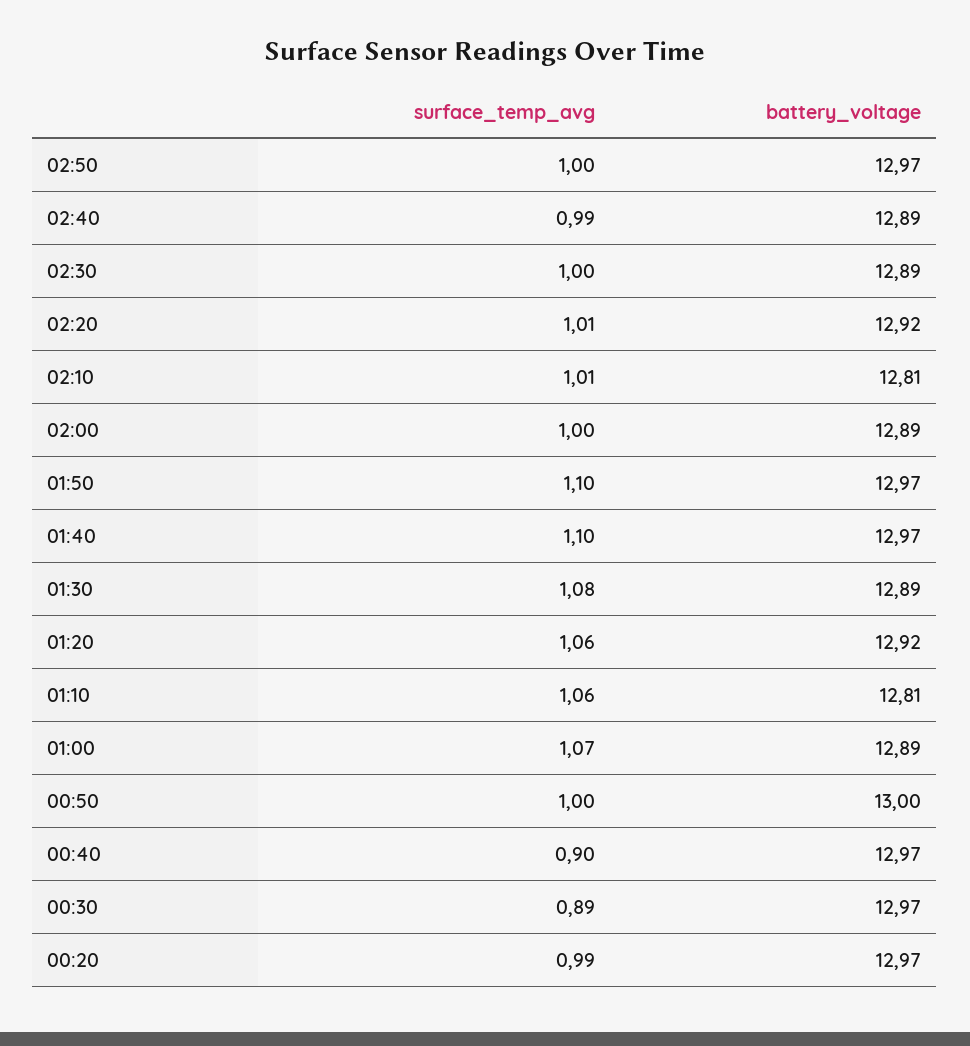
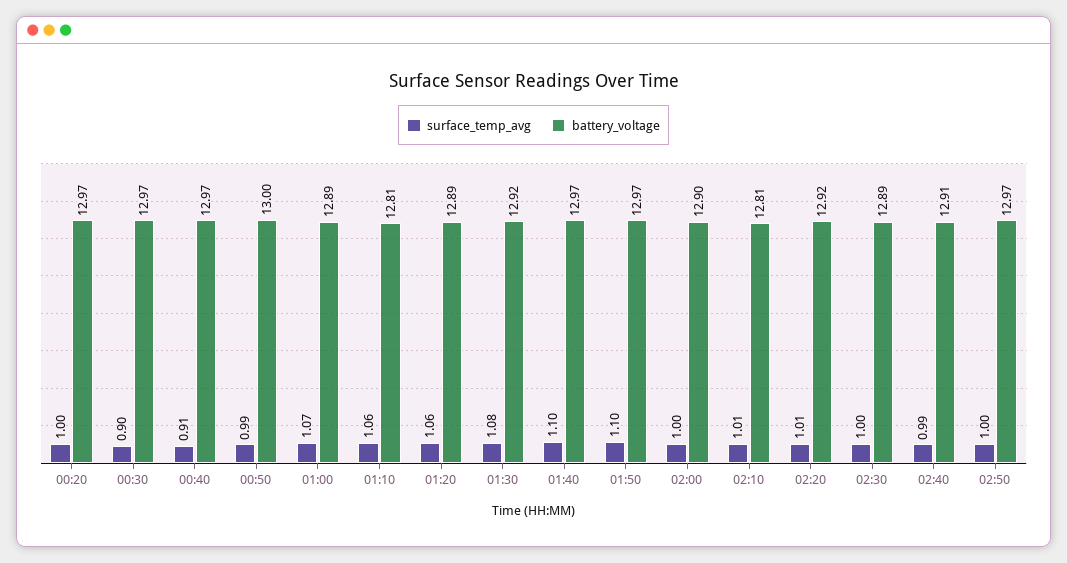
  {
    "surface_temp_avg": {
      "02:50": 1,
      "02:40": 0.99,
      "02:30": 1,
      "02:20": 1.01,
      "02:10": 1.01,
      "02:00": 1,
      "01:50": 1.1,
      "01:40": 1.1,
      "01:30": 1.08,
      "01:20": 1.06,
      "01:10": 1.06,
      "01:00": 1.07,
-     "00:50": 1,
+     "00:50": 0.99,
-     "00:40": 0.9,
+     "00:40": 0.91,
-     "00:30": 0.89,
+     "00:30": 0.9,
-     "00:20": 0.99
+     "00:20": 1
    },
    "battery_voltage": {
      "02:50": 12.97,
-     "02:40": 12.89,
+     "02:40": 12.91,
      "02:30": 12.89,
      "02:20": 12.92,
      "02:10": 12.81,
-     "02:00": 12.89,
+     "02:00": 12.9,
      "01:50": 12.97,
      "01:40": 12.97,
-     "01:30": 12.89,
+     "01:30": 12.92,
-     "01:20": 12.92,
+     "01:20": 12.89,
      "01:10": 12.81,
      "01:00": 12.89,
      "00:50": 13,
      "00:40": 12.97,
      "00:30": 12.97,
      "00:20": 12.97
    }
  }

